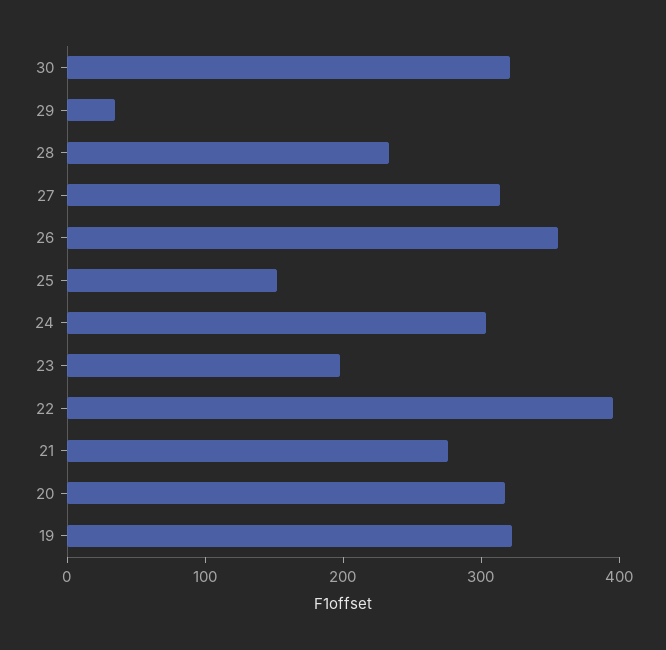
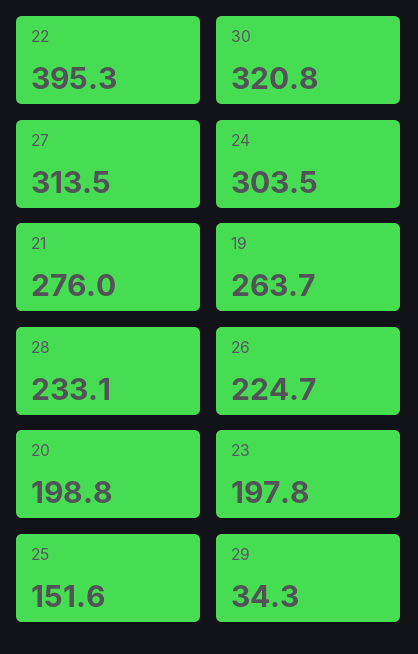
  {
    "30": 320.8,
    "29": 34.3,
    "28": 233.1,
    "27": 313.5,
-   "26": 360,
+   "26": 224.7,
    "25": 151.6,
    "24": 303.5,
    "23": 197.8,
    "22": 395.3,
    "21": 276,
-   "20": 320,
+   "20": 198.8,
-   "19": 320
+   "19": 263.7
  }

